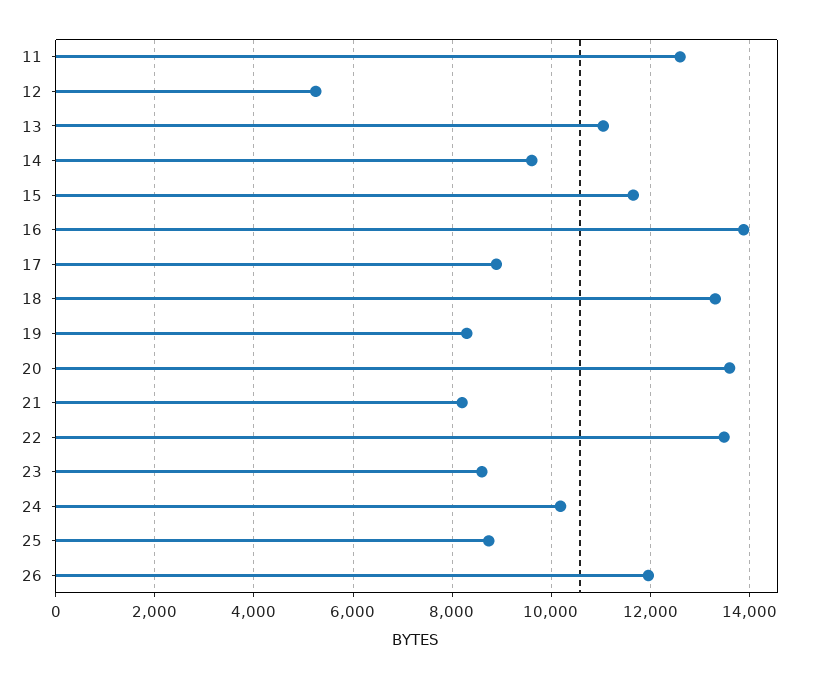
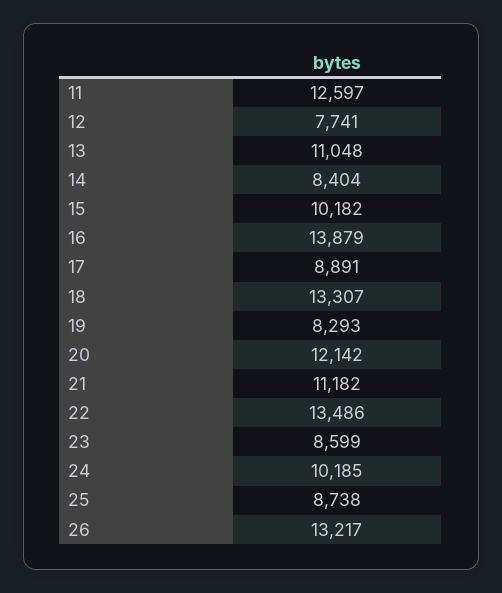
  {
    "11": 12597,
-   "12": 5200,
+   "12": 7741,
    "13": 11048,
-   "14": 9600,
+   "14": 8404,
-   "15": 11600,
+   "15": 10182,
    "16": 13879,
    "17": 8891,
    "18": 13307,
    "19": 8293,
-   "20": 13600,
+   "20": 12142,
-   "21": 8200,
+   "21": 11182,
    "22": 13486,
    "23": 8599,
    "24": 10185,
    "25": 8738,
-   "26": 12000
+   "26": 13217
  }

